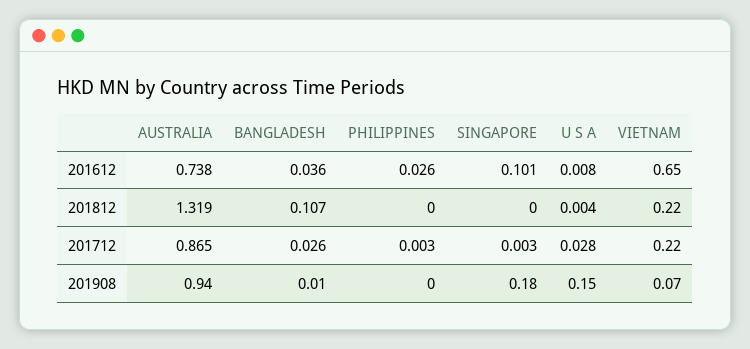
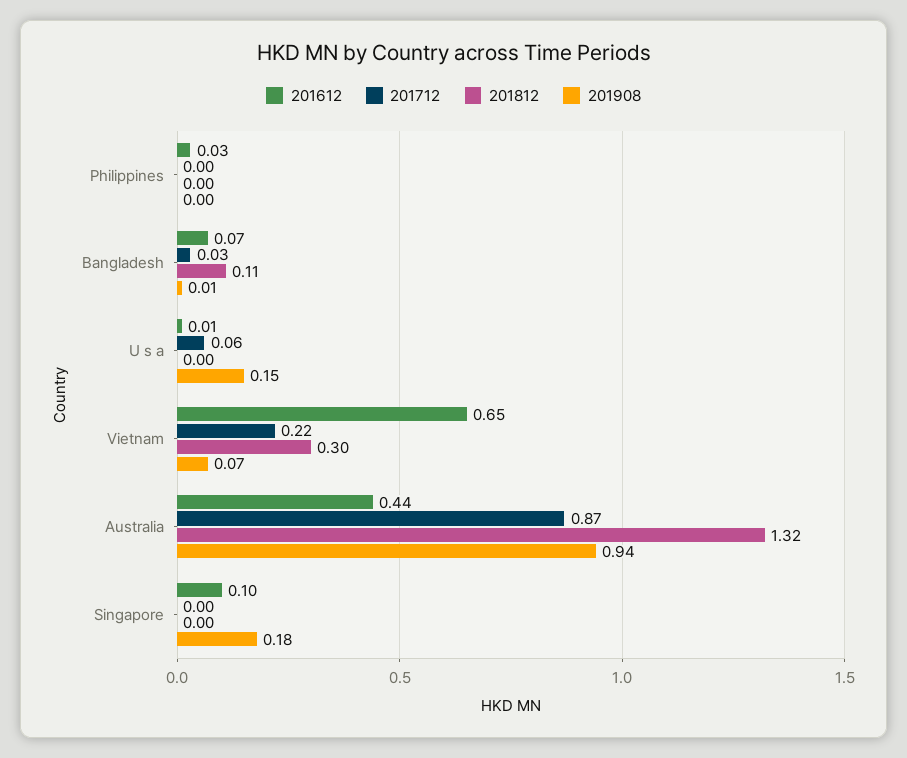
  {
    "201612": {
-     "AUSTRALIA": 0.738,
+     "AUSTRALIA": 0.44,
-     "BANGLADESH": 0.036,
+     "BANGLADESH": 0.07,
      "PHILIPPINES": 0.026,
      "SINGAPORE": 0.101,
      "U S A": 0.008,
      "VIETNAM": 0.65
    },
    "201812": {
      "AUSTRALIA": 1.319,
      "BANGLADESH": 0.107,
      "PHILIPPINES": 0,
      "SINGAPORE": 0,
      "U S A": 0.004,
-     "VIETNAM": 0.22
+     "VIETNAM": 0.3
    },
    "201712": {
      "AUSTRALIA": 0.865,
      "BANGLADESH": 0.026,
      "PHILIPPINES": 0.003,
      "SINGAPORE": 0.003,
-     "U S A": 0.028,
+     "U S A": 0.06,
      "VIETNAM": 0.22
    },
    "201908": {
      "AUSTRALIA": 0.94,
      "BANGLADESH": 0.01,
      "PHILIPPINES": 0,
      "SINGAPORE": 0.18,
      "U S A": 0.15,
      "VIETNAM": 0.07
    }
  }

